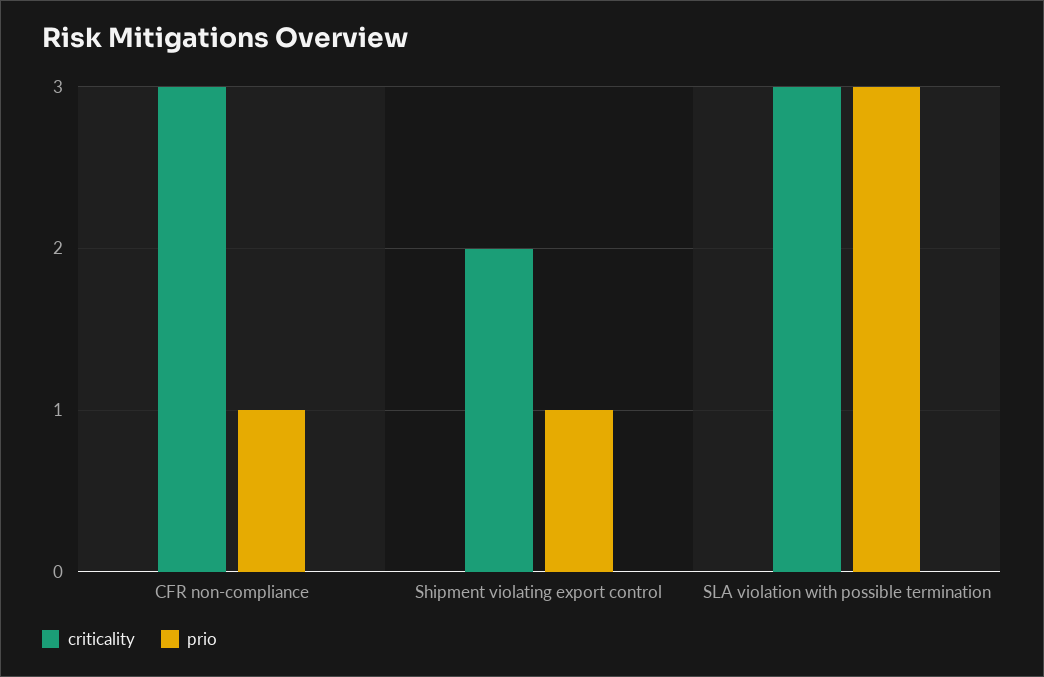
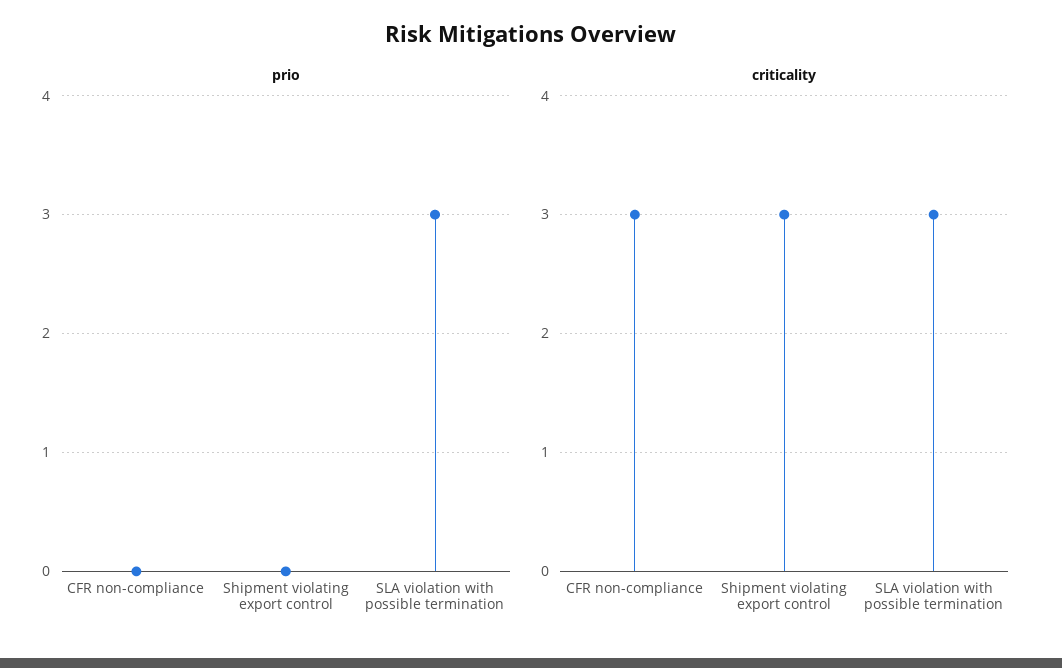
  {
    "criticality": {
      "CFR non-compliance": 3,
-     "Shipment violating export control": 2,
+     "Shipment violating export control": 3,
      "SLA violation with possible termination": 3
    },
    "prio": {
-     "CFR non-compliance": 1,
+     "CFR non-compliance": 0,
-     "Shipment violating export control": 1,
+     "Shipment violating export control": 0,
      "SLA violation with possible termination": 3
    }
  }

